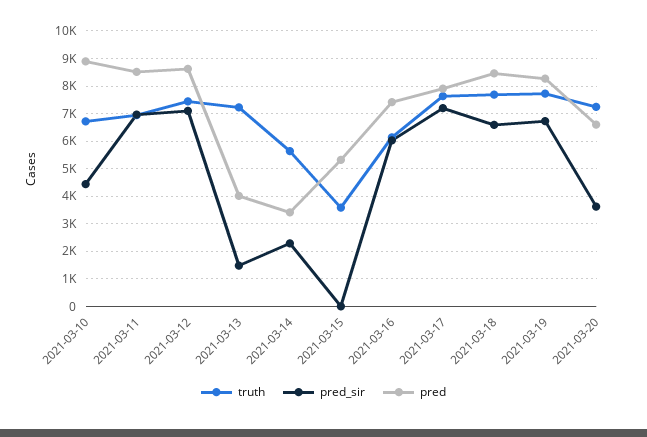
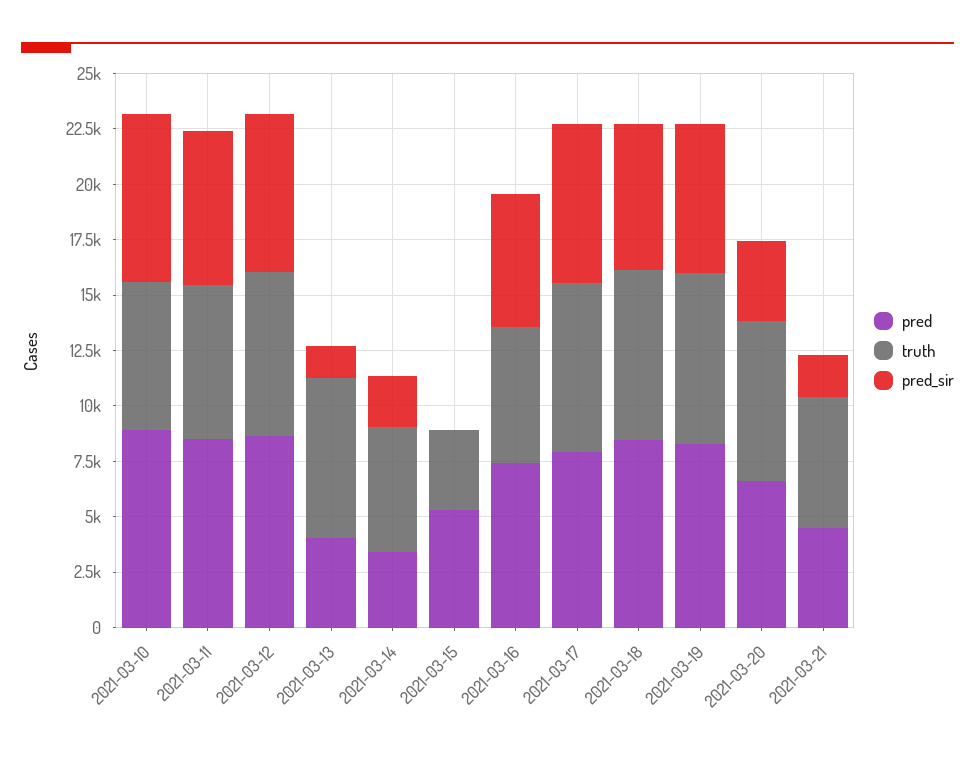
  {
    "truth": {
      "2021-03-10": 6750,
      "2021-03-11": 7000,
      "2021-03-12": 7500,
      "2021-03-13": 7250,
      "2021-03-14": 5750,
      "2021-03-15": 3500,
      "2021-03-16": 6250,
      "2021-03-17": 7750,
      "2021-03-18": 7750,
      "2021-03-19": 7750,
-     "2021-03-20": 7250
+     "2021-03-20": 7250,
+     "2021-03-21": 6000
    },
    "pred_sir": {
-     "2021-03-10": 4500,
+     "2021-03-10": 7500,
      "2021-03-11": 7000,
      "2021-03-12": 7000,
      "2021-03-13": 1500,
      "2021-03-14": 2250,
      "2021-03-15": 0,
      "2021-03-16": 6000,
      "2021-03-17": 7250,
      "2021-03-18": 6500,
      "2021-03-19": 6750,
-     "2021-03-20": 3500
+     "2021-03-20": 3500,
+     "2021-03-21": 2000
    },
    "pred": {
      "2021-03-10": 9000,
      "2021-03-11": 8500,
      "2021-03-12": 8500,
      "2021-03-13": 4000,
      "2021-03-14": 3500,
      "2021-03-15": 5250,
      "2021-03-16": 7500,
      "2021-03-17": 8000,
      "2021-03-18": 8500,
      "2021-03-19": 8250,
-     "2021-03-20": 6500
+     "2021-03-20": 6500,
+     "2021-03-21": 4500
    }
  }

